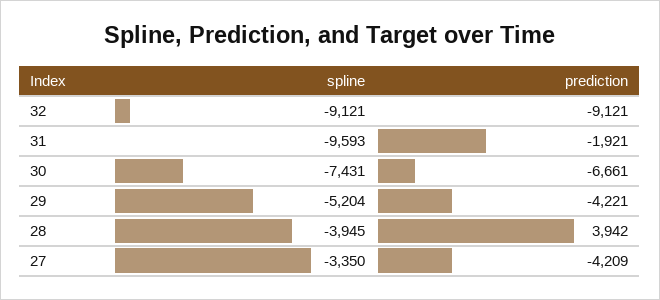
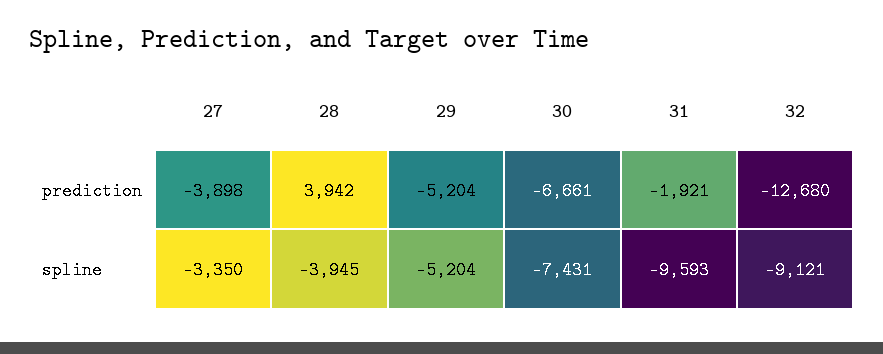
  {
    "spline": {
      "32": -9121,
      "31": -9593,
      "30": -7431,
      "29": -5204,
      "28": -3945,
      "27": -3350
    },
    "prediction": {
-     "32": -9121,
+     "32": -12680,
      "31": -1921,
      "30": -6661,
-     "29": -4221,
+     "29": -5204,
      "28": 3942,
-     "27": -4209
+     "27": -3898
    }
  }

